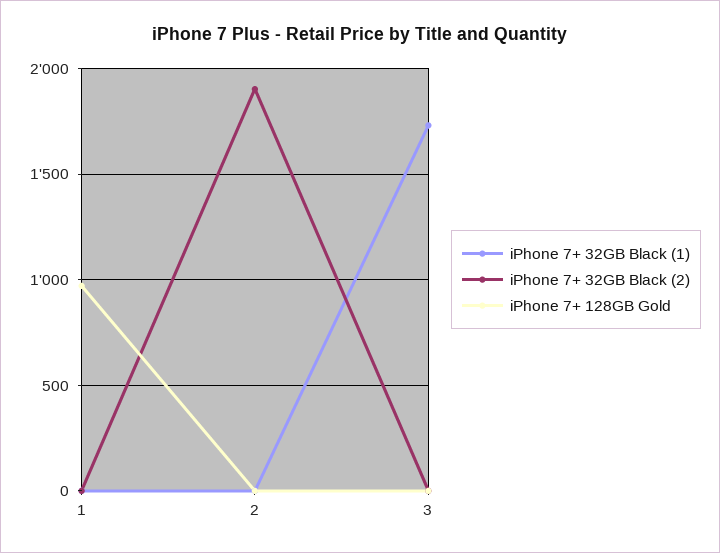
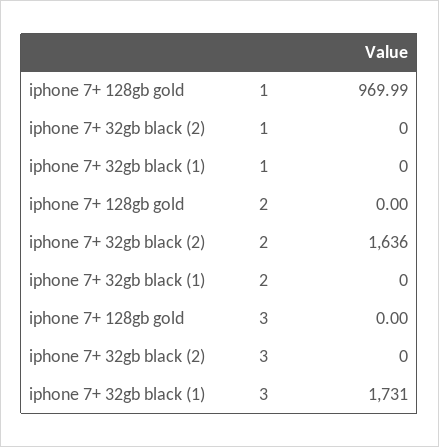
  {
    "iPhone 7+ 32GB Black (1)": {
      "1": 0,
      "2": 0,
      "3": 1731
    },
    "iPhone 7+ 32GB Black (2)": {
      "1": 0,
-     "2": 1900,
+     "2": 1636,
      "3": 0
    },
    "iPhone 7+ 128GB Gold": {
      "1": 969.99,
      "2": 0,
      "3": 0
    }
  }

